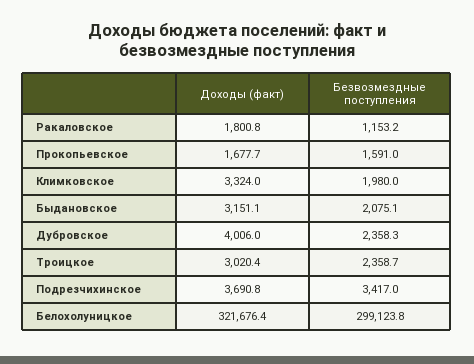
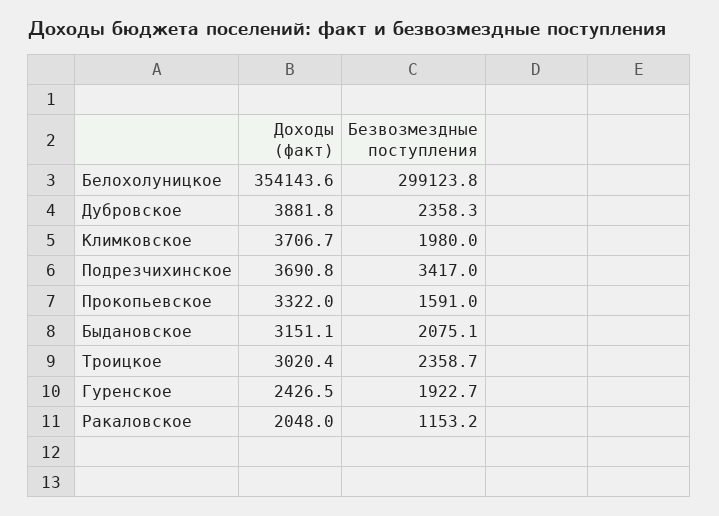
  {
    "Доходы (факт)": {
-     "Ракаловское": 1800.8,
+     "Ракаловское": 2048,
-     "Прокопьевское": 1677.7,
+     "Прокопьевское": 3322,
-     "Климковское": 3324,
+     "Климковское": 3706.7,
      "Быдановское": 3151.1,
-     "Дубровское": 4006,
+     "Дубровское": 3881.8,
      "Троицкое": 3020.4,
      "Подрезчихинское": 3690.8,
-     "Белохолуницкое": 321676.4
+     "Белохолуницкое": 354143.6,
+     "Гуренское": 2426.5
    },
    "Безвозмездные поступления": {
      "Ракаловское": 1153.2,
      "Прокопьевское": 1591,
      "Климковское": 1980,
      "Быдановское": 2075.1,
      "Дубровское": 2358.3,
      "Троицкое": 2358.7,
      "Подрезчихинское": 3417,
-     "Белохолуницкое": 299123.8
+     "Белохолуницкое": 299123.8,
+     "Гуренское": 1922.7
    }
  }

